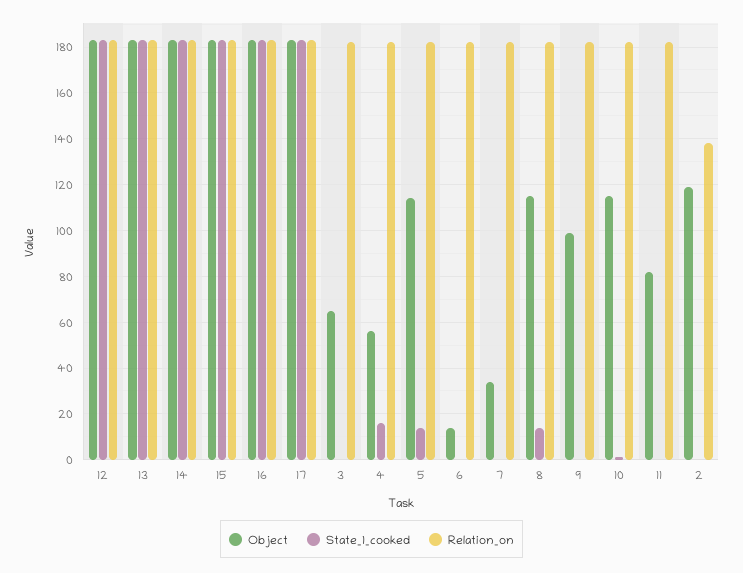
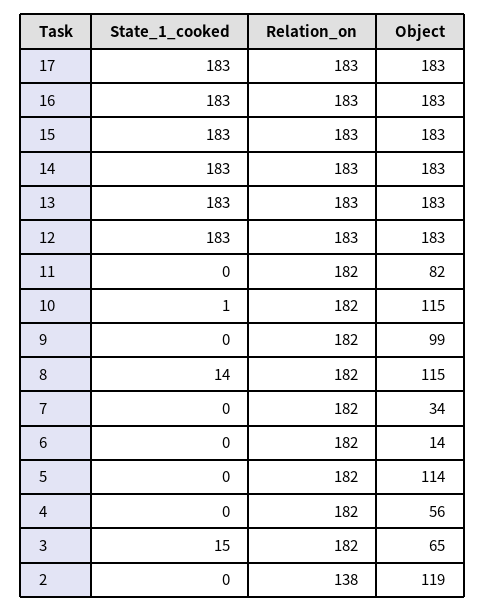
  {
    "Object": {
      "12": 183,
      "13": 183,
      "14": 183,
      "15": 183,
      "16": 183,
      "17": 183,
      "3": 65,
      "4": 56,
      "5": 114,
      "6": 14,
      "7": 34,
      "8": 115,
      "9": 99,
      "10": 115,
      "11": 82,
      "2": 119
    },
    "State_1_cooked": {
      "12": 183,
      "13": 183,
      "14": 183,
      "15": 183,
      "16": 183,
      "17": 183,
-     "3": 0,
+     "3": 15,
-     "4": 15,
+     "4": 0,
-     "5": 15,
+     "5": 0,
      "6": 0,
      "7": 0,
      "8": 14,
      "9": 0,
      "10": 1,
      "11": 0,
      "2": 0
    },
    "Relation_on": {
      "12": 183,
      "13": 183,
      "14": 183,
      "15": 183,
      "16": 183,
      "17": 183,
      "3": 182,
      "4": 182,
      "5": 182,
      "6": 182,
      "7": 182,
      "8": 182,
      "9": 182,
      "10": 182,
      "11": 182,
      "2": 138
    }
  }

